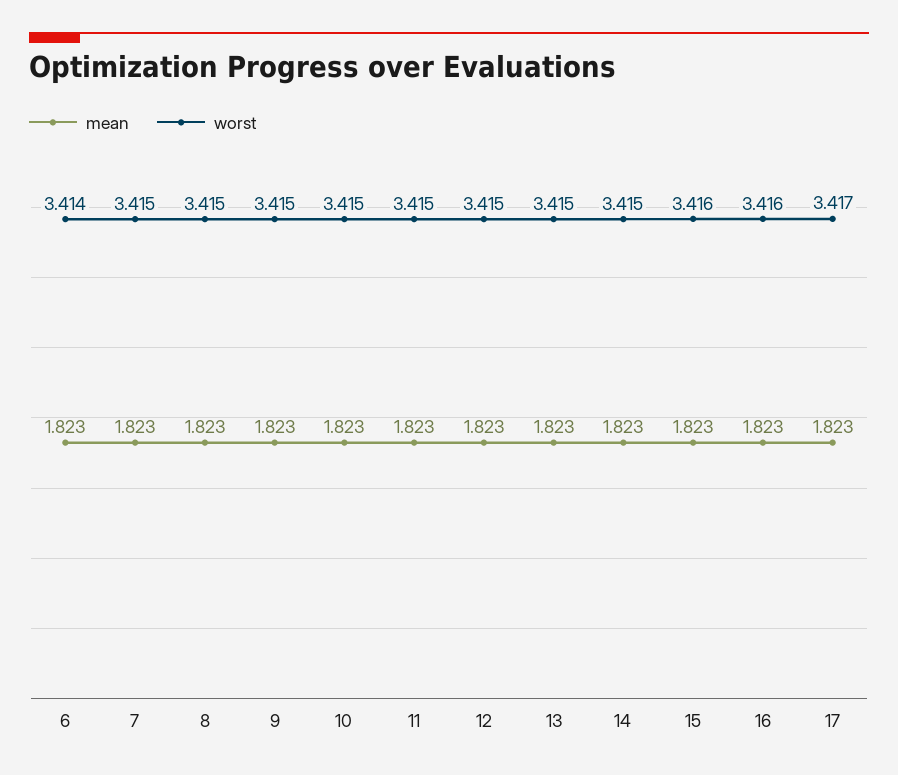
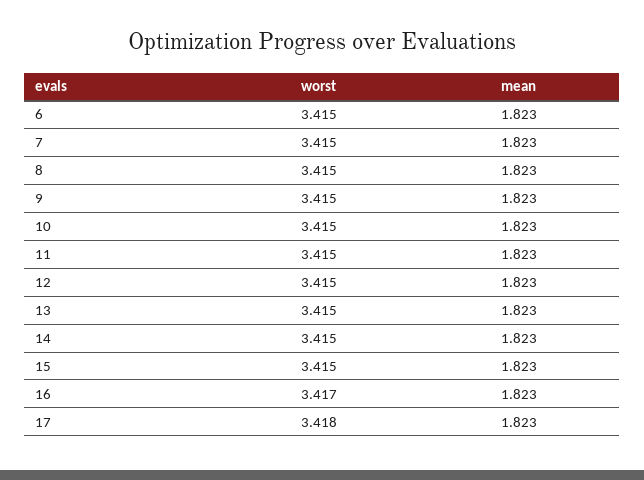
  {
    "mean": {
      "6": 1.823,
      "7": 1.823,
      "8": 1.823,
      "9": 1.823,
      "10": 1.823,
      "11": 1.823,
      "12": 1.823,
      "13": 1.823,
      "14": 1.823,
      "15": 1.823,
      "16": 1.823,
      "17": 1.823
    },
    "worst": {
-     "6": 3.414,
+     "6": 3.415,
      "7": 3.415,
      "8": 3.415,
      "9": 3.415,
      "10": 3.415,
      "11": 3.415,
      "12": 3.415,
      "13": 3.415,
      "14": 3.415,
-     "15": 3.416,
+     "15": 3.415,
-     "16": 3.416,
+     "16": 3.417,
-     "17": 3.417
+     "17": 3.418
    }
  }

